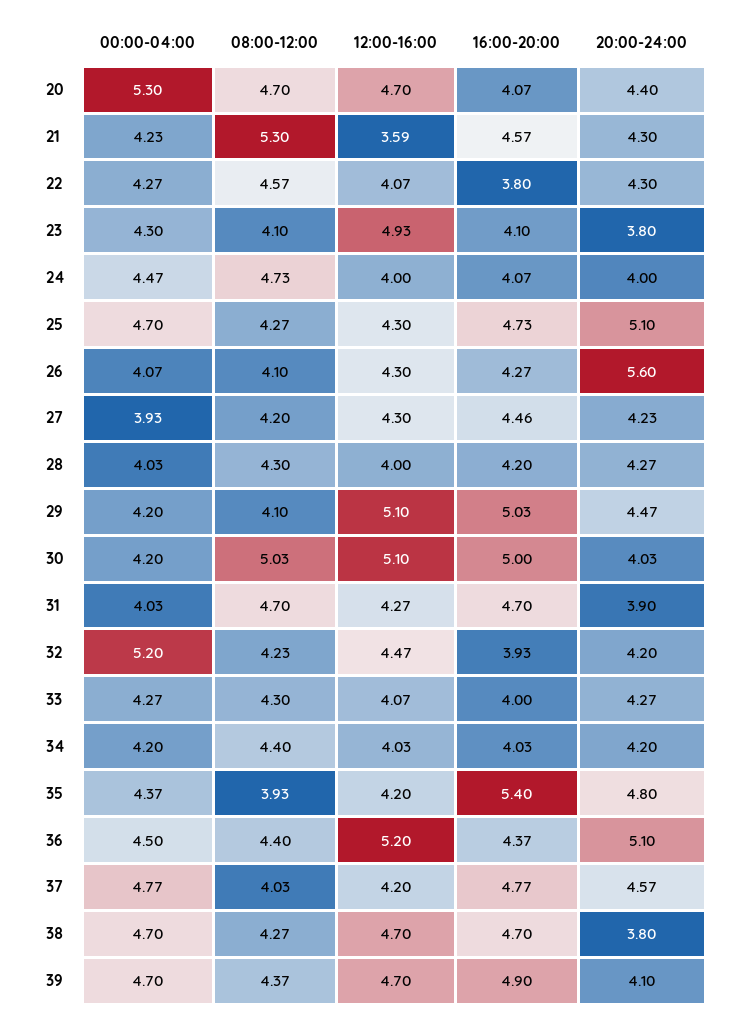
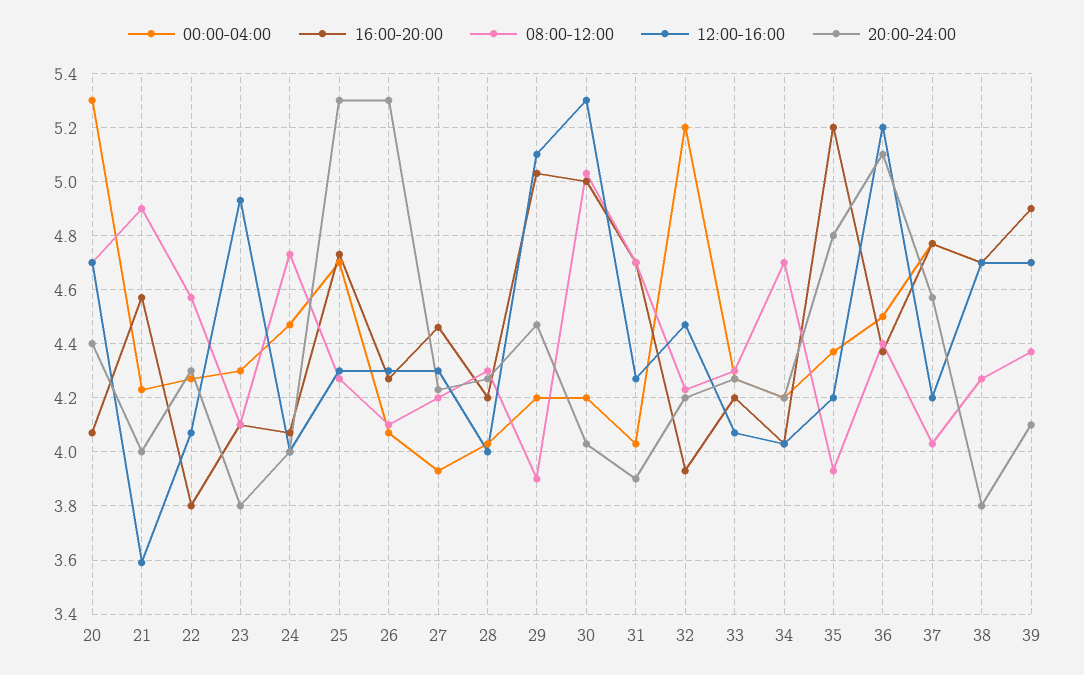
  {
    "00:00-04:00": {
      "20": 5.3,
      "21": 4.23,
      "22": 4.27,
      "23": 4.3,
      "24": 4.47,
      "25": 4.7,
      "26": 4.07,
      "27": 3.93,
      "28": 4.03,
      "29": 4.2,
      "30": 4.2,
      "31": 4.03,
      "32": 5.2,
      "33": 4.27,
      "34": 4.2,
      "35": 4.37,
      "36": 4.5,
      "37": 4.77,
      "38": 4.7,
      "39": 4.7
    },
    "08:00-12:00": {
      "20": 4.7,
-     "21": 5.3,
+     "21": 4.9,
      "22": 4.57,
      "23": 4.1,
      "24": 4.73,
      "25": 4.27,
      "26": 4.1,
      "27": 4.2,
      "28": 4.3,
-     "29": 4.1,
+     "29": 3.9,
      "30": 5.03,
      "31": 4.7,
      "32": 4.23,
      "33": 4.3,
-     "34": 4.4,
+     "34": 4.7,
      "35": 3.93,
      "36": 4.4,
      "37": 4.03,
      "38": 4.27,
      "39": 4.37
    },
    "12:00-16:00": {
      "20": 4.7,
      "21": 3.59,
      "22": 4.07,
      "23": 4.93,
      "24": 4,
      "25": 4.3,
      "26": 4.3,
      "27": 4.3,
      "28": 4,
      "29": 5.1,
-     "30": 5.1,
+     "30": 5.3,
      "31": 4.27,
      "32": 4.47,
      "33": 4.07,
      "34": 4.03,
      "35": 4.2,
      "36": 5.2,
      "37": 4.2,
      "38": 4.7,
      "39": 4.7
    },
    "16:00-20:00": {
      "20": 4.07,
      "21": 4.57,
      "22": 3.8,
      "23": 4.1,
      "24": 4.07,
      "25": 4.73,
      "26": 4.27,
      "27": 4.46,
      "28": 4.2,
      "29": 5.03,
      "30": 5,
      "31": 4.7,
      "32": 3.93,
-     "33": 4,
+     "33": 4.2,
      "34": 4.03,
-     "35": 5.4,
+     "35": 5.2,
      "36": 4.37,
      "37": 4.77,
      "38": 4.7,
      "39": 4.9
    },
    "20:00-24:00": {
      "20": 4.4,
-     "21": 4.3,
+     "21": 4,
      "22": 4.3,
      "23": 3.8,
      "24": 4,
-     "25": 5.1,
+     "25": 5.3,
-     "26": 5.6,
+     "26": 5.3,
      "27": 4.23,
      "28": 4.27,
      "29": 4.47,
      "30": 4.03,
      "31": 3.9,
      "32": 4.2,
      "33": 4.27,
      "34": 4.2,
      "35": 4.8,
      "36": 5.1,
      "37": 4.57,
      "38": 3.8,
      "39": 4.1
    }
  }

